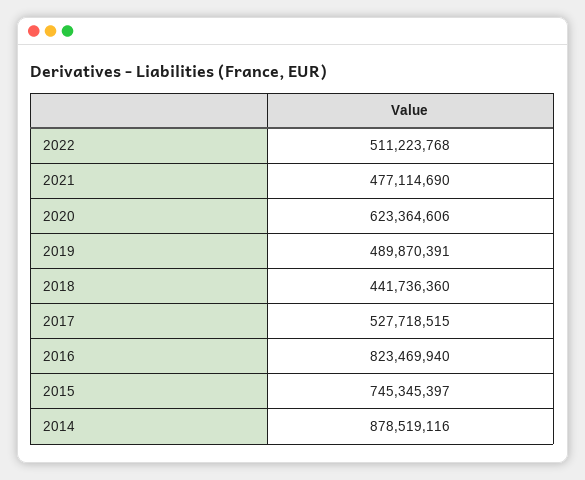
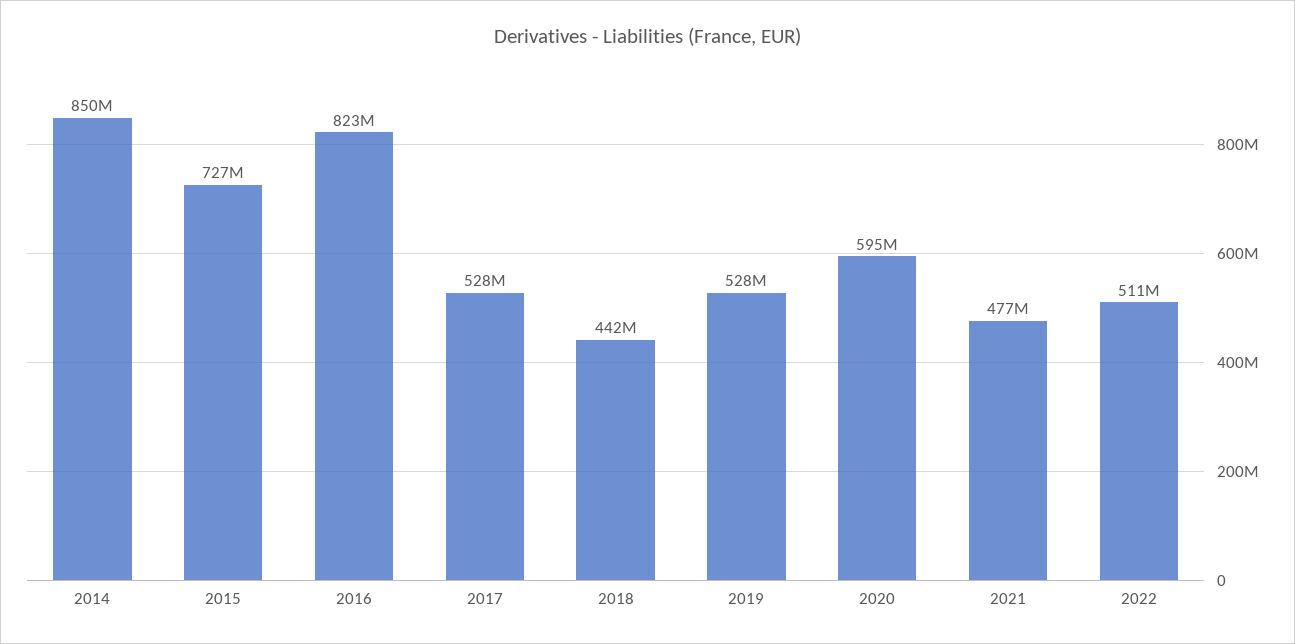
  {
    "2022": 511223768,
    "2021": 477114690,
-   "2020": 623364606,
+   "2020": 595000000,
-   "2019": 489870391,
+   "2019": 528000000,
    "2018": 441736360,
    "2017": 527718515,
    "2016": 823469940,
-   "2015": 745345397,
+   "2015": 727000000,
-   "2014": 878519116
+   "2014": 850000000
  }

